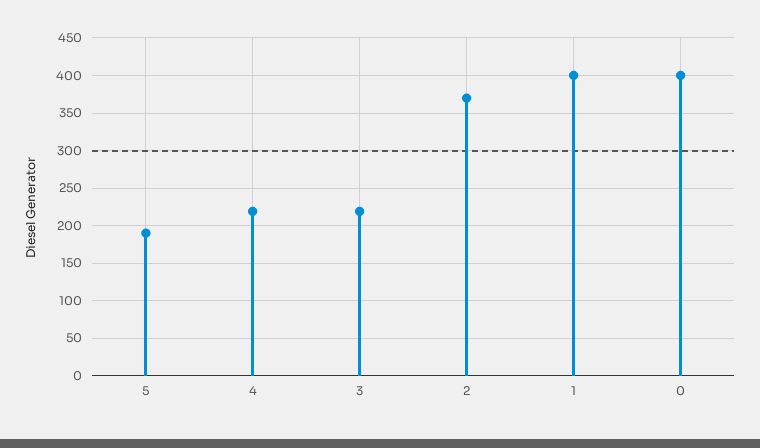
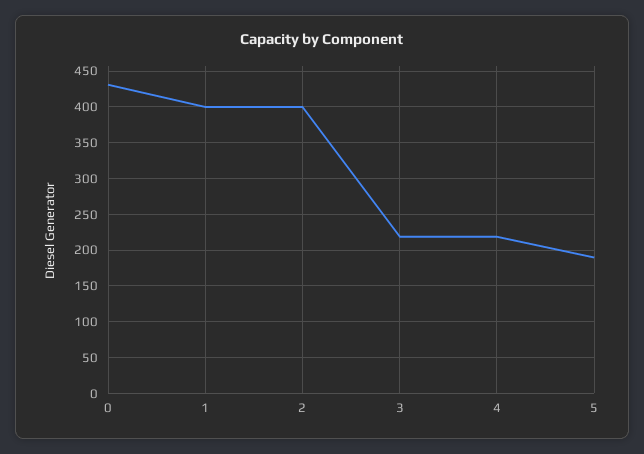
  {
    "5": 190,
    "4": 220,
    "3": 220,
-   "2": 370,
+   "2": 400,
    "1": 400,
-   "0": 400
+   "0": 430
  }

